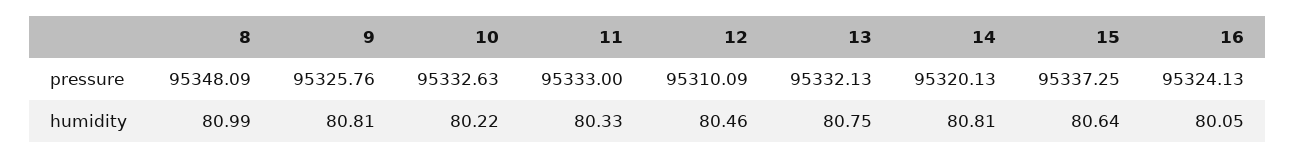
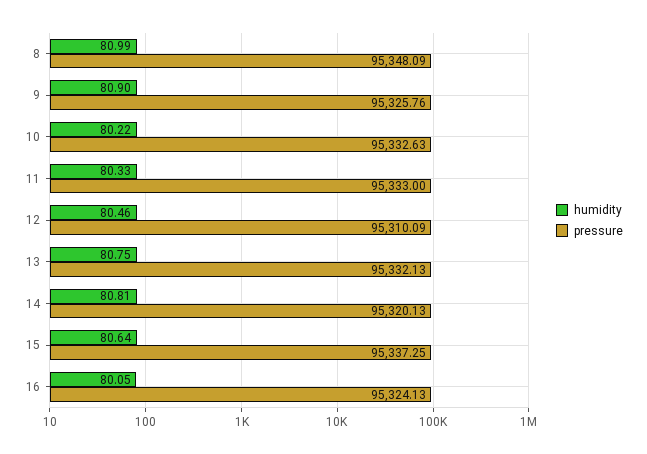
  {
    "pressure": {
      "8": 95348.09,
      "9": 95325.76,
      "10": 95332.63,
      "11": 95333,
      "12": 95310.09,
      "13": 95332.13,
      "14": 95320.13,
      "15": 95337.25,
      "16": 95324.13
    },
    "humidity": {
      "8": 80.99,
-     "9": 80.81,
+     "9": 80.9,
      "10": 80.22,
      "11": 80.33,
      "12": 80.46,
      "13": 80.75,
      "14": 80.81,
      "15": 80.64,
      "16": 80.05
    }
  }

